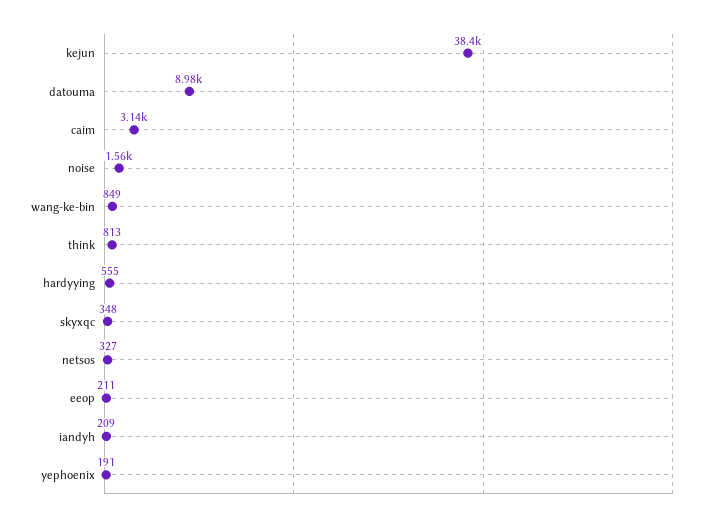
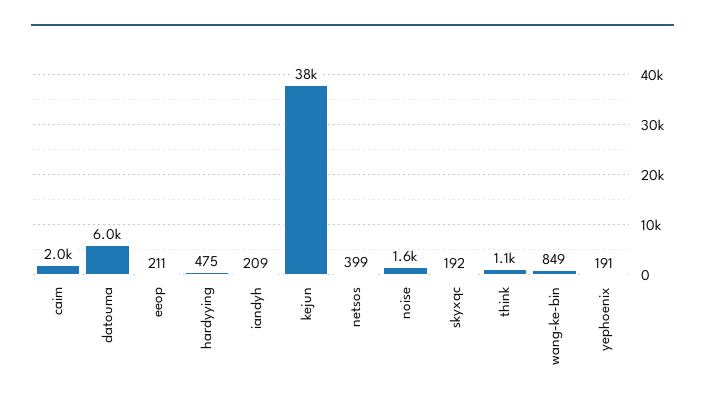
  {
    "kejun": 38400,
-   "datouma": 8980,
+   "datouma": 6000,
-   "caim": 3140,
+   "caim": 2000,
    "noise": 1560,
    "wang-ke-bin": 849,
-   "think": 813,
+   "think": 1100,
-   "hardyying": 555,
+   "hardyying": 475,
-   "skyxqc": 348,
+   "skyxqc": 192,
-   "netsos": 327,
+   "netsos": 399,
    "eeop": 211,
    "iandyh": 209,
    "yephoenix": 191
  }

